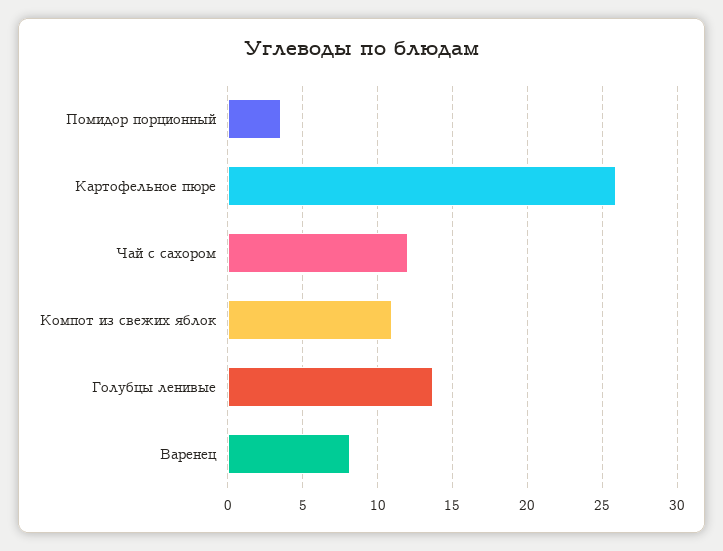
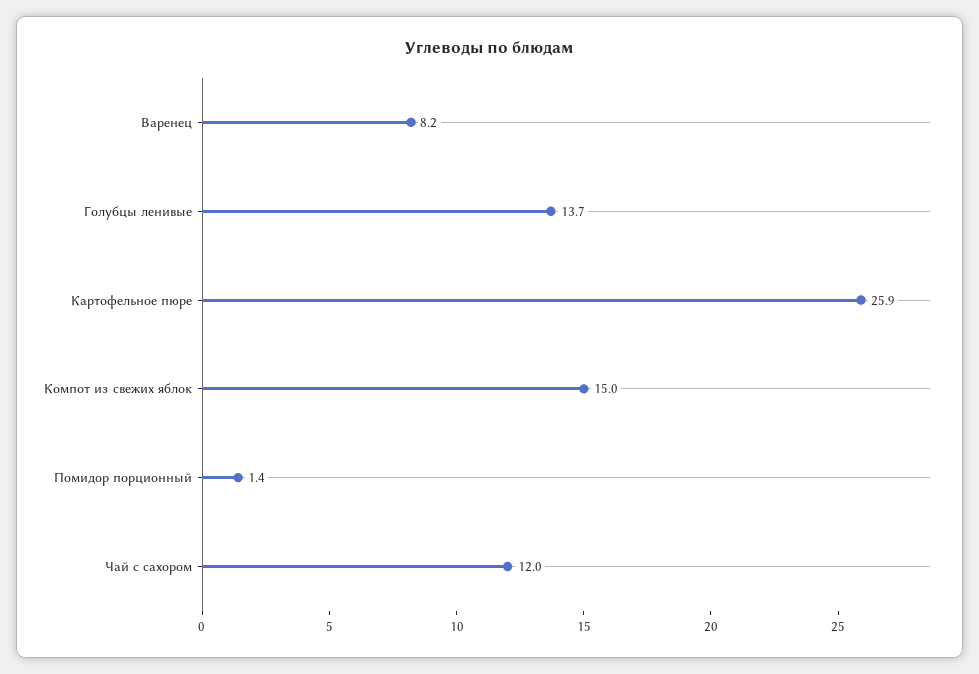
  {
-   "Помидор порционный": 3.5,
+   "Помидор порционный": 1.4,
    "Картофельное пюре": 25.9,
    "Чай с сахором": 12,
-   "Компот из свежих яблок": 11,
+   "Компот из свежих яблок": 15,
    "Голубцы ленивые": 13.7,
    "Варенец": 8.2
  }

